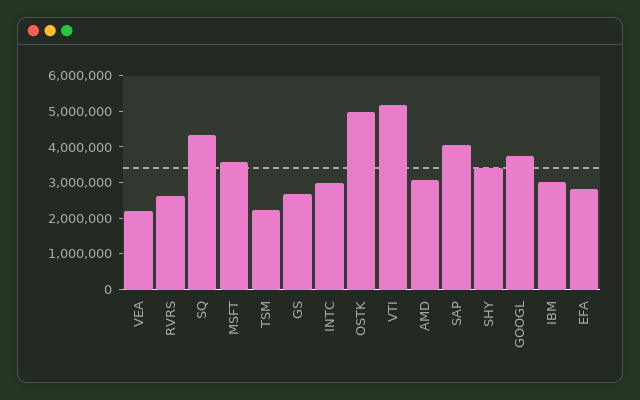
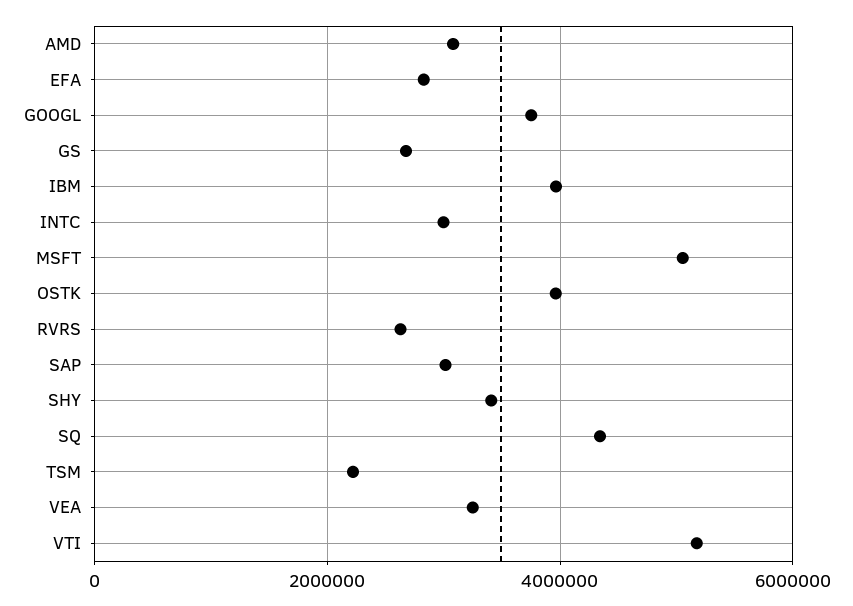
  {
-   "VEA": 2250000,
+   "VEA": 3200000,
    "RVRS": 2600000,
    "SQ": 4400000,
-   "MSFT": 3500000,
+   "MSFT": 5000000,
    "TSM": 2200000,
    "GS": 2600000,
    "INTC": 3000000,
-   "OSTK": 5000000,
+   "OSTK": 4000000,
    "VTI": 5200000,
    "AMD": 3000000,
-   "SAP": 4000000,
+   "SAP": 3000000,
    "SHY": 3400000,
    "GOOGL": 3800000,
-   "IBM": 3000000,
+   "IBM": 4000000,
    "EFA": 2800000
  }

